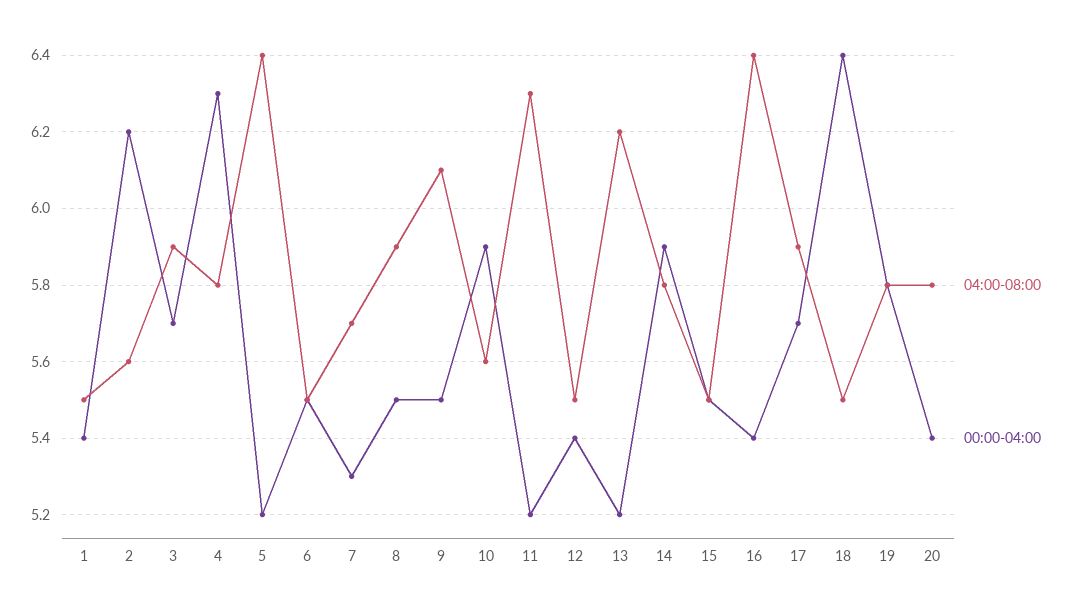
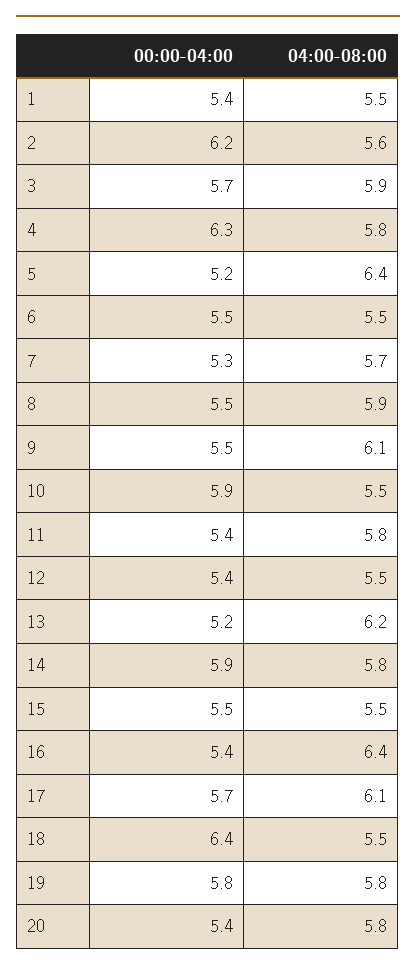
  {
    "04:00-08:00": {
      "1": 5.5,
      "2": 5.6,
      "3": 5.9,
      "4": 5.8,
      "5": 6.4,
      "6": 5.5,
      "7": 5.7,
      "8": 5.9,
      "9": 6.1,
-     "10": 5.6,
+     "10": 5.5,
-     "11": 6.3,
+     "11": 5.8,
      "12": 5.5,
      "13": 6.2,
      "14": 5.8,
      "15": 5.5,
      "16": 6.4,
-     "17": 5.9,
+     "17": 6.1,
      "18": 5.5,
      "19": 5.8,
      "20": 5.8
    },
    "00:00-04:00": {
      "1": 5.4,
      "2": 6.2,
      "3": 5.7,
      "4": 6.3,
      "5": 5.2,
      "6": 5.5,
      "7": 5.3,
      "8": 5.5,
      "9": 5.5,
      "10": 5.9,
-     "11": 5.2,
+     "11": 5.4,
      "12": 5.4,
      "13": 5.2,
      "14": 5.9,
      "15": 5.5,
      "16": 5.4,
      "17": 5.7,
      "18": 6.4,
      "19": 5.8,
      "20": 5.4
    }
  }

